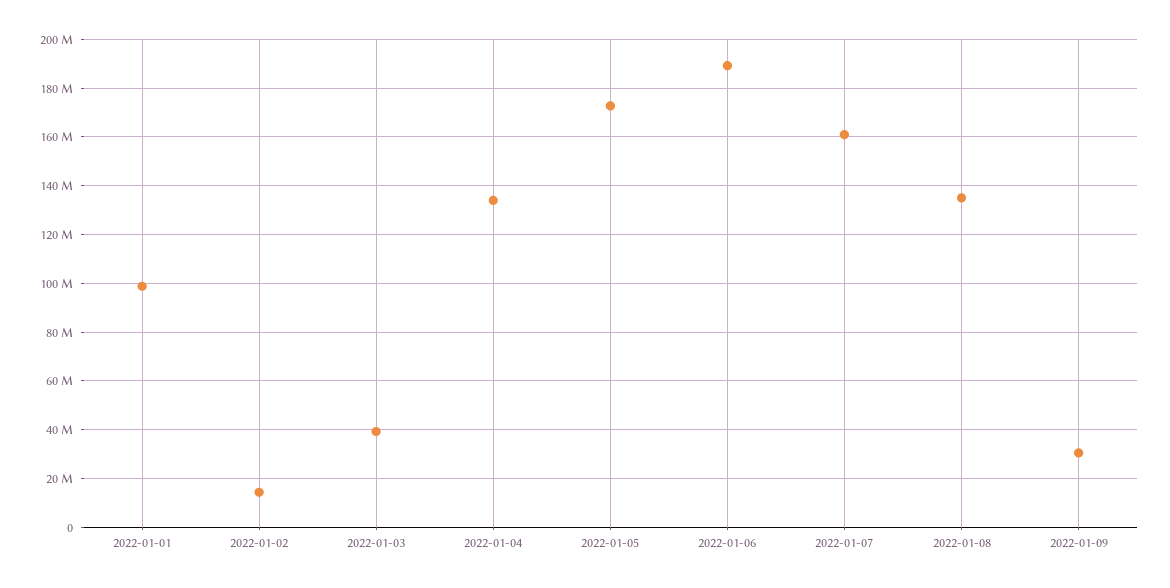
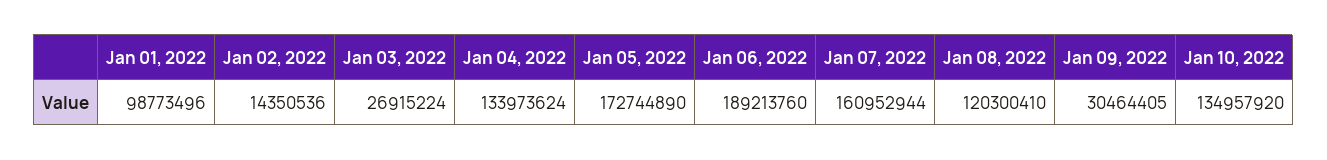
  {
    "2022-01-01": 98773496,
    "2022-01-02": 14350536,
-   "2022-01-03": 40000000,
+   "2022-01-03": 26915224,
    "2022-01-04": 133973624,
    "2022-01-05": 172744890,
    "2022-01-06": 189213760,
    "2022-01-07": 160952944,
-   "2022-01-08": 135000000,
+   "2022-01-08": 120300410,
-   "2022-01-09": 30464405
+   "2022-01-09": 30464405,
+   "Jan 10, 2022": 134957920
  }

